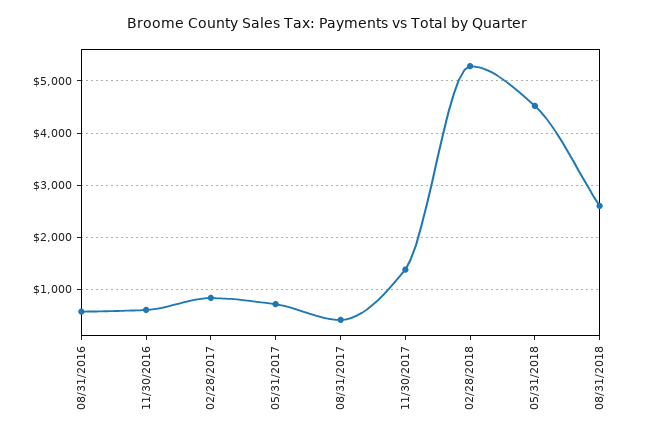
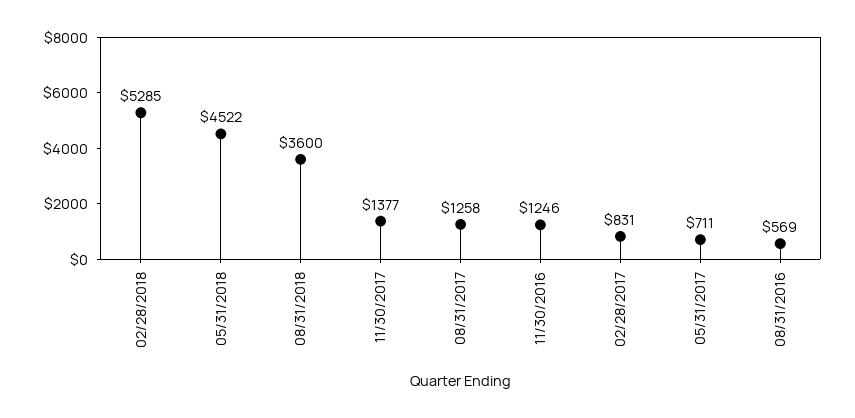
  {
    "08/31/2016": 569,
-   "11/30/2016": 600,
+   "11/30/2016": 1246,
    "02/28/2017": 831,
    "05/31/2017": 711,
-   "08/31/2017": 400,
+   "08/31/2017": 1258,
    "11/30/2017": 1377,
    "02/28/2018": 5285,
    "05/31/2018": 4522,
-   "08/31/2018": 2600
+   "08/31/2018": 3600
  }

